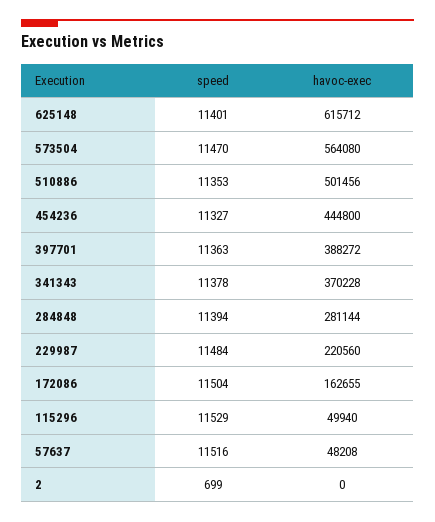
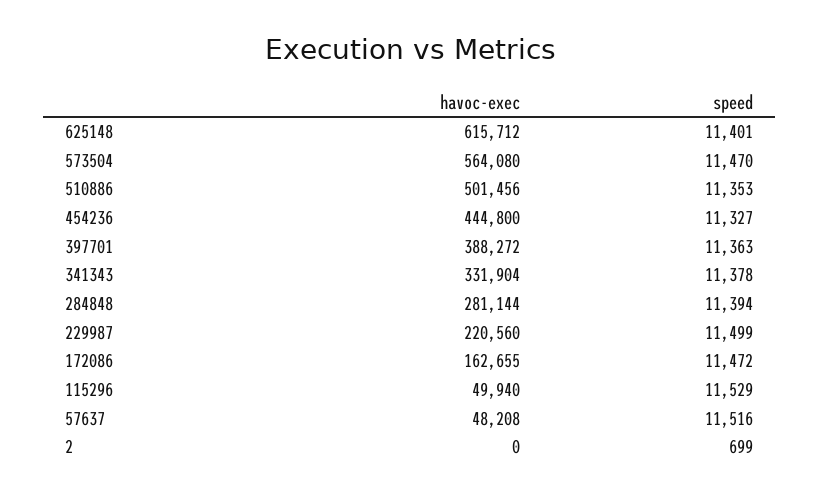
  {
    "speed": {
      "625148": 11401,
      "573504": 11470,
      "510886": 11353,
      "454236": 11327,
      "397701": 11363,
      "341343": 11378,
      "284848": 11394,
-     "229987": 11484,
+     "229987": 11499,
-     "172086": 11504,
+     "172086": 11472,
      "115296": 11529,
      "57637": 11516,
      "2": 699
    },
    "havoc-exec": {
      "625148": 615712,
      "573504": 564080,
      "510886": 501456,
      "454236": 444800,
      "397701": 388272,
-     "341343": 370228,
+     "341343": 331904,
      "284848": 281144,
      "229987": 220560,
      "172086": 162655,
      "115296": 49940,
      "57637": 48208,
      "2": 0
    }
  }

